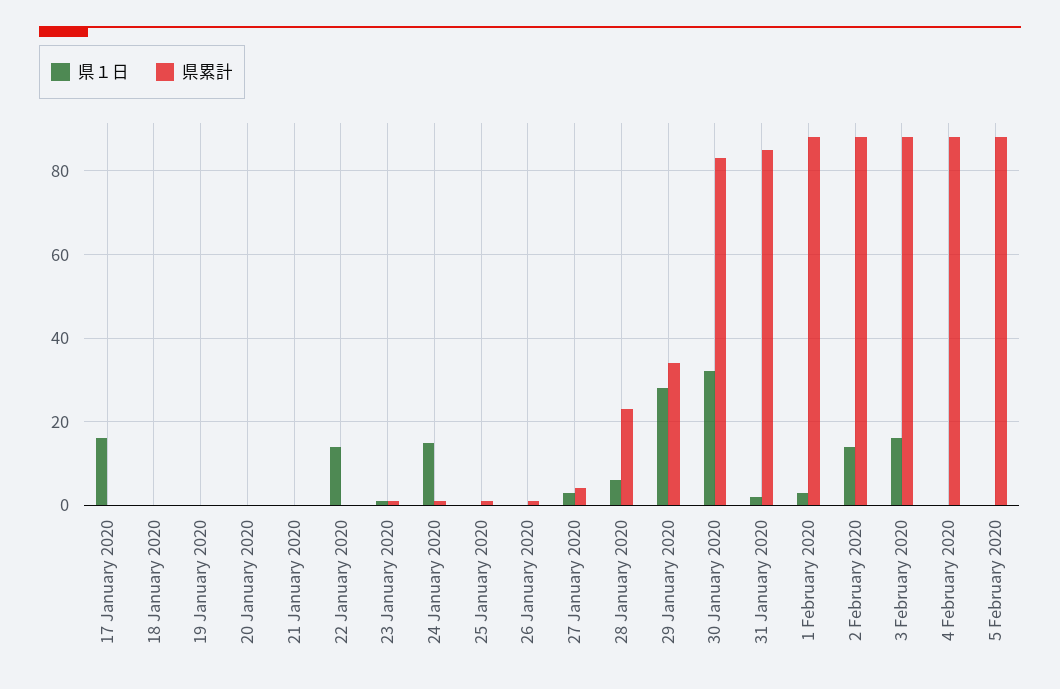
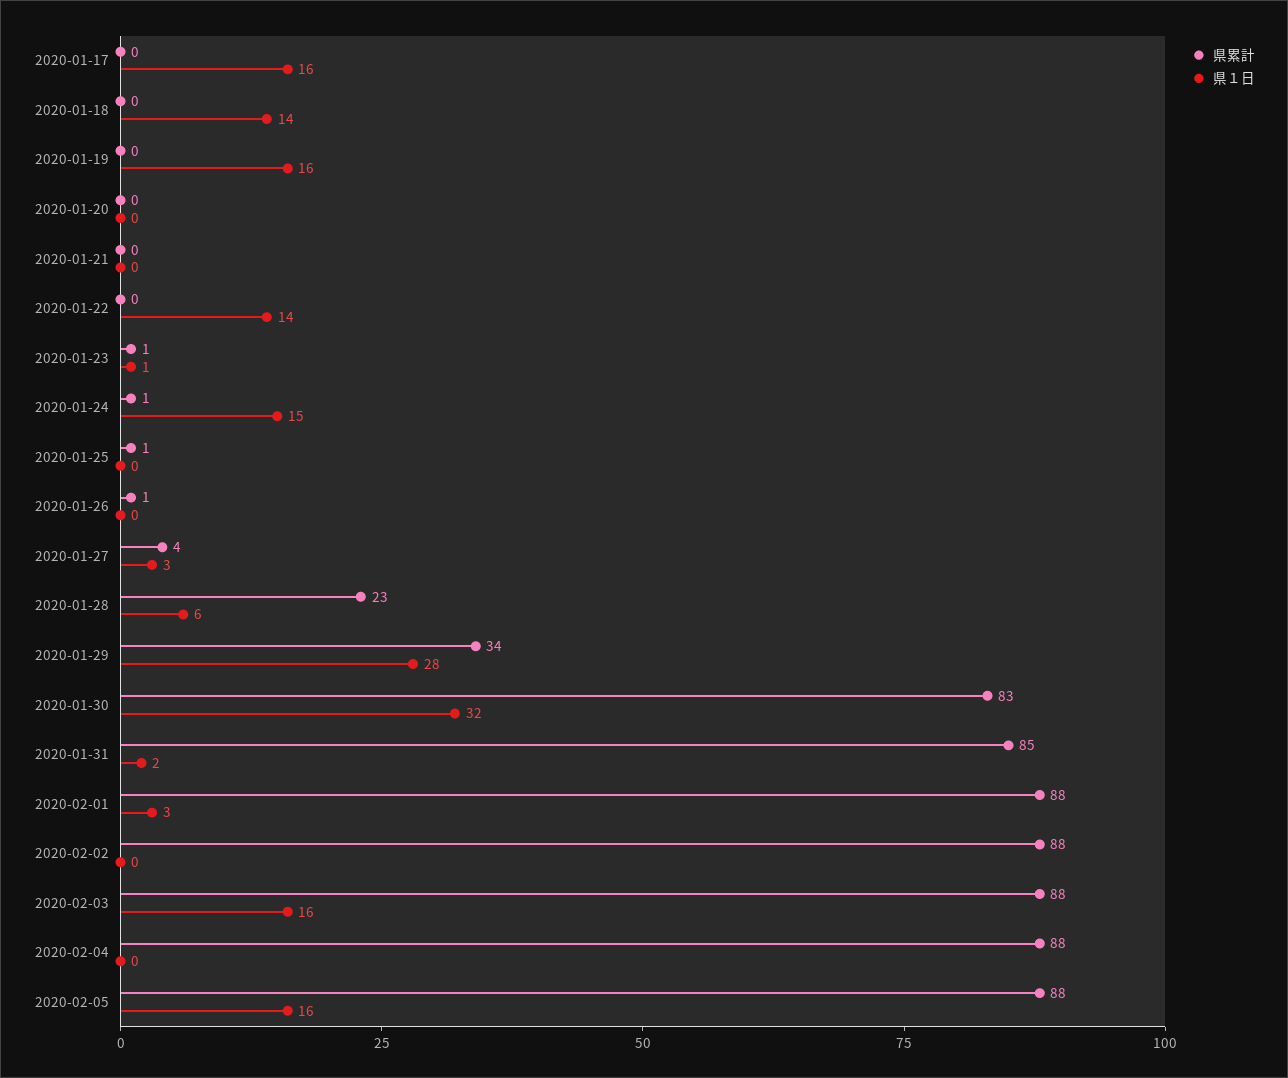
  {
    "県１日": {
      "17 January 2020": 16,
-     "18 January 2020": 0,
+     "18 January 2020": 14,
-     "19 January 2020": 0,
+     "19 January 2020": 16,
      "20 January 2020": 0,
      "21 January 2020": 0,
      "22 January 2020": 14,
      "23 January 2020": 1,
      "24 January 2020": 15,
      "25 January 2020": 0,
      "26 January 2020": 0,
      "27 January 2020": 3,
      "28 January 2020": 6,
      "29 January 2020": 28,
      "30 January 2020": 32,
      "31 January 2020": 2,
      "1 February 2020": 3,
-     "2 February 2020": 15,
+     "2 February 2020": 0,
      "3 February 2020": 16,
      "4 February 2020": 0,
-     "5 February 2020": 0
+     "5 February 2020": 16
    },
    "県累計": {
      "17 January 2020": 0,
      "18 January 2020": 0,
      "19 January 2020": 0,
      "20 January 2020": 0,
      "21 January 2020": 0,
      "22 January 2020": 0,
      "23 January 2020": 1,
      "24 January 2020": 1,
      "25 January 2020": 1,
      "26 January 2020": 1,
      "27 January 2020": 4,
      "28 January 2020": 23,
      "29 January 2020": 34,
      "30 January 2020": 83,
      "31 January 2020": 85,
      "1 February 2020": 88,
      "2 February 2020": 88,
      "3 February 2020": 88,
      "4 February 2020": 88,
      "5 February 2020": 88
    }
  }

